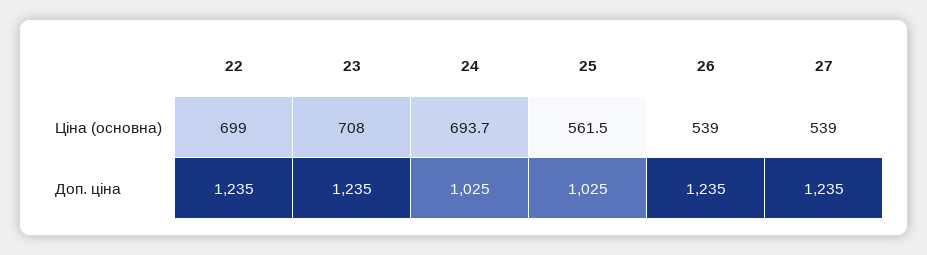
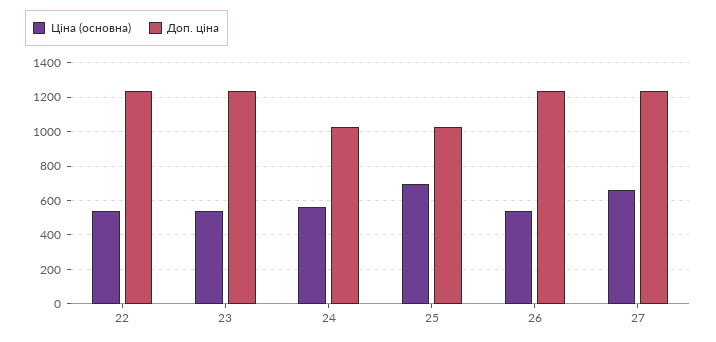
  {
    "Ціна (основна)": {
-     "22": 699,
+     "22": 550,
-     "23": 708,
+     "23": 550,
-     "24": 693.7,
+     "24": 550,
-     "25": 561.5,
+     "25": 700,
      "26": 539,
-     "27": 539
+     "27": 650
    },
    "Доп. ціна": {
      "22": 1235,
      "23": 1235,
      "24": 1025,
      "25": 1025,
      "26": 1235,
      "27": 1235
    }
  }

